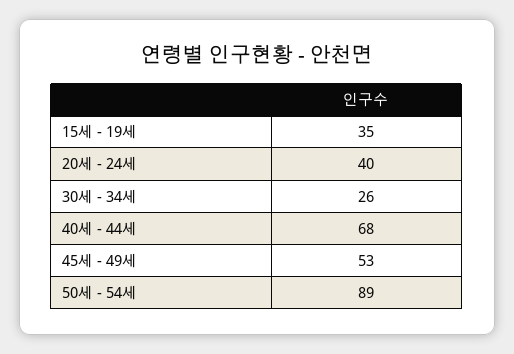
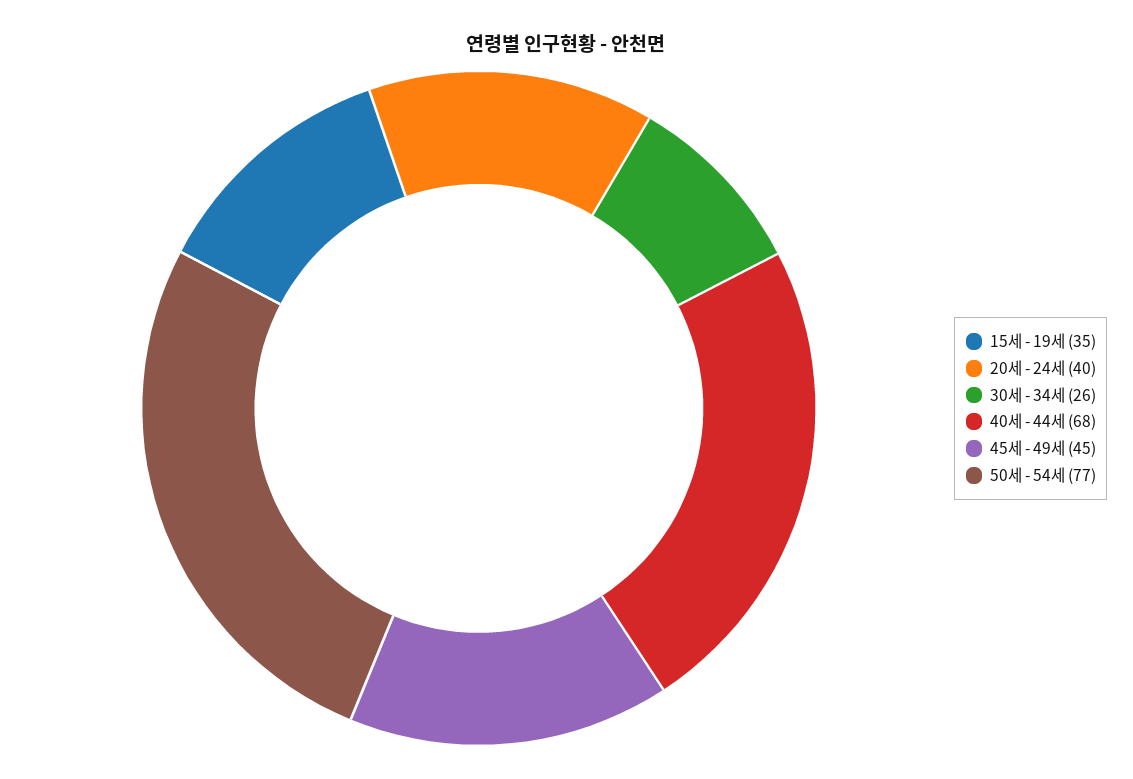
  {
    "15세 - 19세": 35,
    "20세 - 24세": 40,
    "30세 - 34세": 26,
    "40세 - 44세": 68,
-   "45세 - 49세": 53,
+   "45세 - 49세": 45,
-   "50세 - 54세": 89
+   "50세 - 54세": 77
  }

